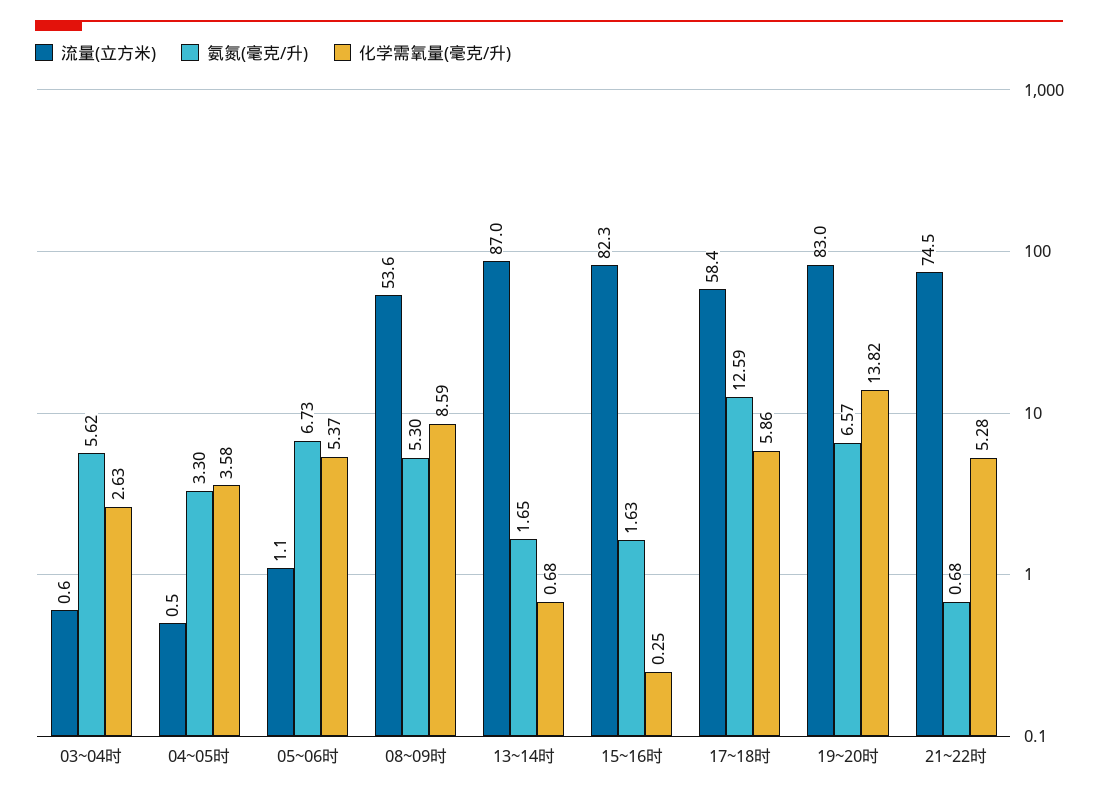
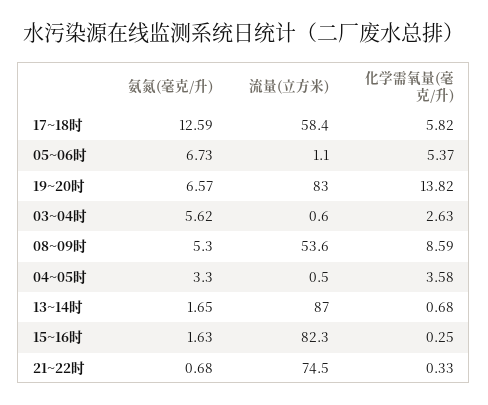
  {
    "流量(立方米)": {
      "03~04时": 0.6,
      "04~05时": 0.5,
      "05~06时": 1.1,
      "08~09时": 53.6,
      "13~14时": 87,
      "15~16时": 82.3,
      "17~18时": 58.4,
      "19~20时": 83,
      "21~22时": 74.5
    },
    "氨氮(毫克/升)": {
      "03~04时": 5.62,
      "04~05时": 3.3,
      "05~06时": 6.73,
      "08~09时": 5.3,
      "13~14时": 1.65,
      "15~16时": 1.63,
      "17~18时": 12.59,
      "19~20时": 6.57,
      "21~22时": 0.68
    },
    "化学需氧量(毫克/升)": {
      "03~04时": 2.63,
      "04~05时": 3.58,
      "05~06时": 5.37,
      "08~09时": 8.59,
      "13~14时": 0.68,
      "15~16时": 0.25,
-     "17~18时": 5.86,
+     "17~18时": 5.82,
      "19~20时": 13.82,
-     "21~22时": 5.28
+     "21~22时": 0.33
    }
  }

